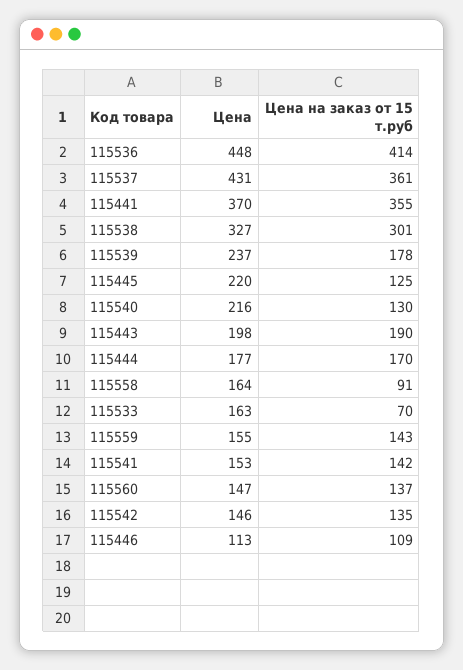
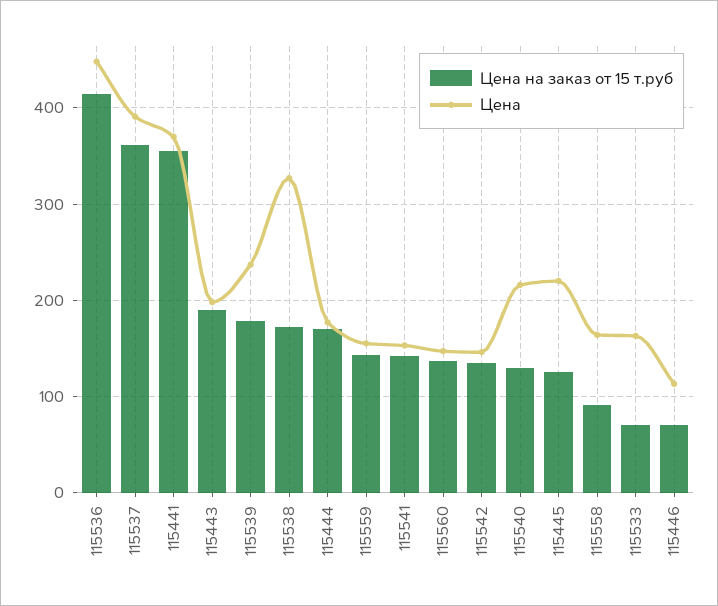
  {
    "Цена": {
      "115536": 448,
-     "115537": 431,
+     "115537": 390,
      "115441": 370,
      "115538": 327,
      "115539": 237,
      "115445": 220,
      "115540": 216,
      "115443": 198,
      "115444": 177,
      "115558": 164,
      "115533": 163,
      "115559": 155,
      "115541": 153,
      "115560": 147,
      "115542": 146,
      "115446": 113
    },
    "Цена на заказ от 15 т.руб": {
      "115536": 414,
      "115537": 361,
      "115441": 355,
-     "115538": 301,
+     "115538": 170,
      "115539": 178,
      "115445": 125,
      "115540": 130,
      "115443": 190,
      "115444": 170,
      "115558": 91,
      "115533": 70,
      "115559": 143,
      "115541": 142,
      "115560": 137,
      "115542": 135,
-     "115446": 109
+     "115446": 70
    }
  }

